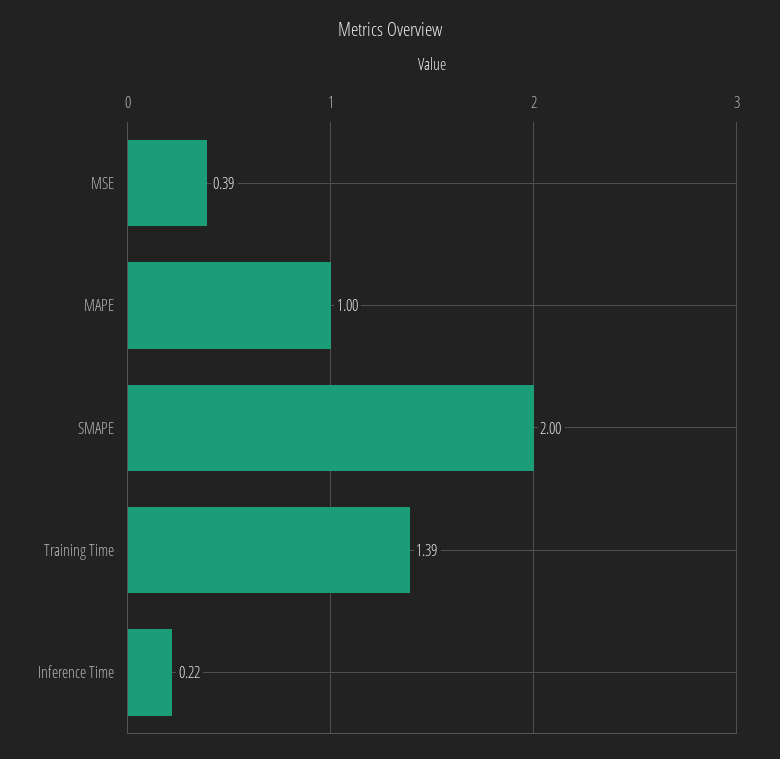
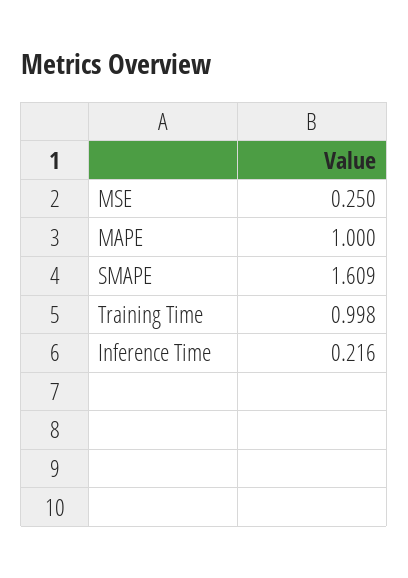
  {
-   "MSE": 0.39,
+   "MSE": 0.25,
    "MAPE": 1,
-   "SMAPE": 2,
+   "SMAPE": 1.609,
-   "Training Time": 1.39,
+   "Training Time": 0.998,
    "Inference Time": 0.216
  }

